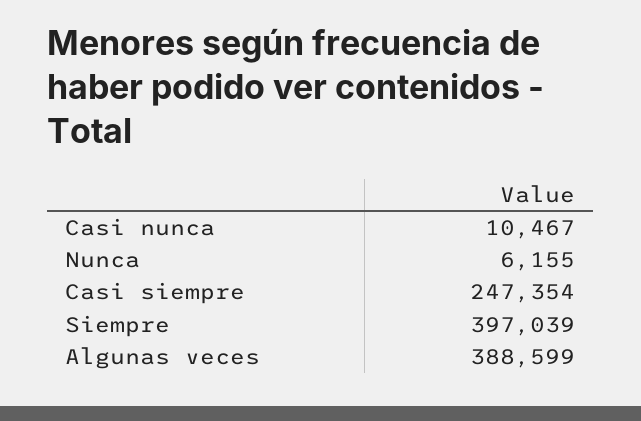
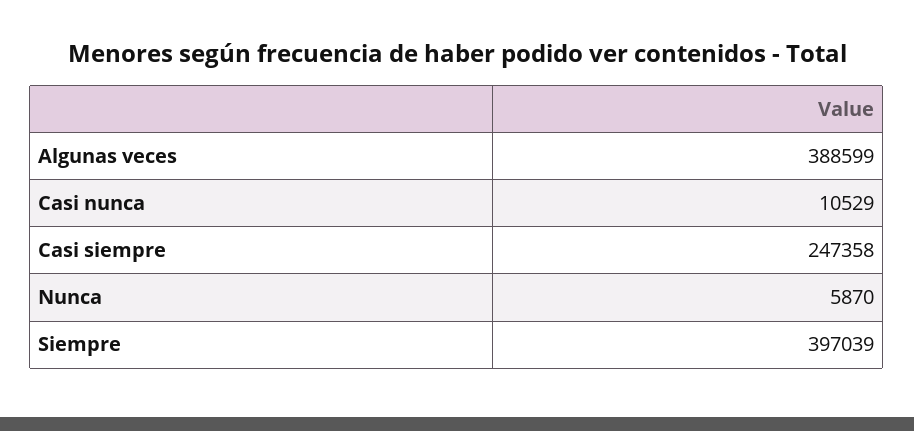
  {
-   "Casi nunca": 10467,
+   "Casi nunca": 10529,
-   "Nunca": 6155,
+   "Nunca": 5870,
-   "Casi siempre": 247354,
+   "Casi siempre": 247358,
    "Siempre": 397039,
    "Algunas veces": 388599
  }

